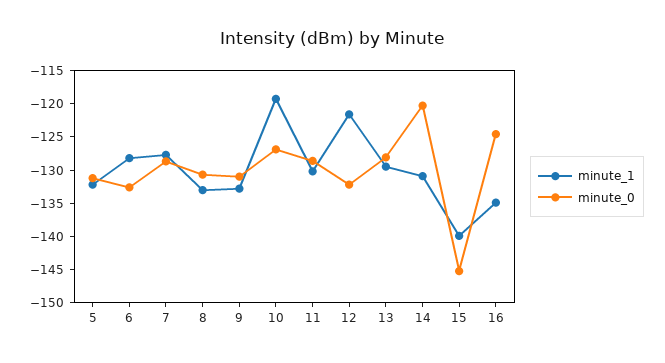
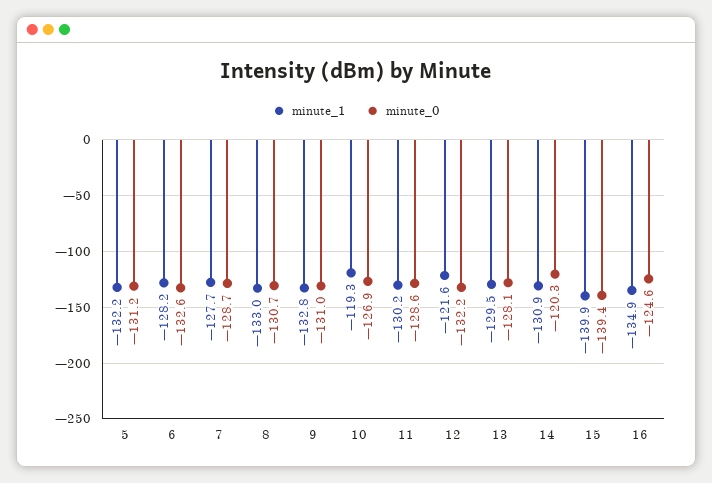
  {
    "minute_1": {
      "5": -132.2,
      "6": -128.2,
      "7": -127.7,
      "8": -133,
      "9": -132.8,
      "10": -119.3,
      "11": -130.2,
      "12": -121.6,
      "13": -129.5,
      "14": -130.9,
      "15": -139.9,
      "16": -134.9
    },
    "minute_0": {
      "5": -131.2,
      "6": -132.6,
      "7": -128.7,
      "8": -130.7,
      "9": -131,
      "10": -126.9,
      "11": -128.6,
      "12": -132.2,
      "13": -128.1,
      "14": -120.3,
-     "15": -145,
+     "15": -139.4,
      "16": -124.6
    }
  }

